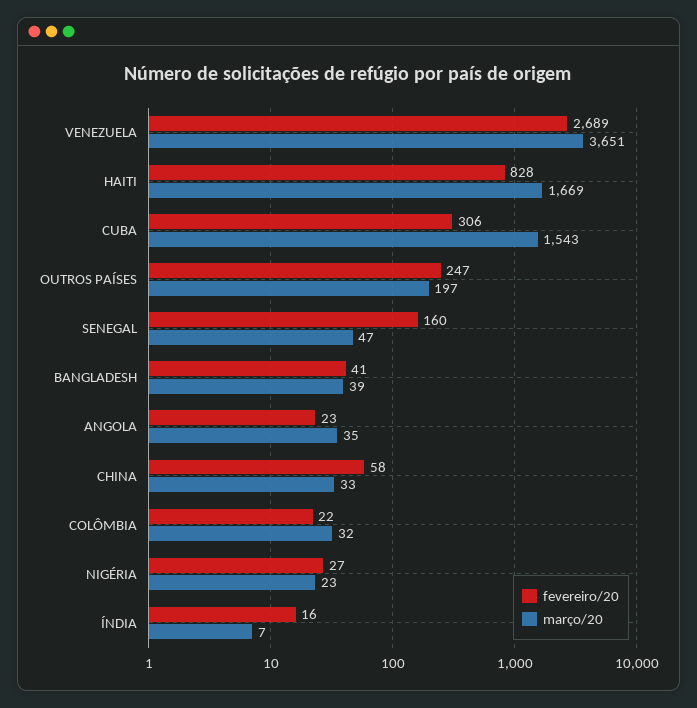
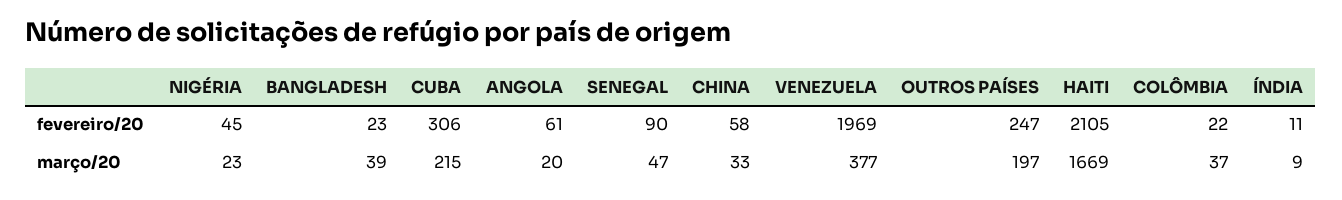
  {
    "fevereiro/20": {
-     "VENEZUELA": 2689,
+     "VENEZUELA": 1969,
-     "HAITI": 828,
+     "HAITI": 2105,
      "CUBA": 306,
      "OUTROS PAÍSES": 247,
-     "SENEGAL": 160,
+     "SENEGAL": 90,
-     "BANGLADESH": 41,
+     "BANGLADESH": 23,
-     "ANGOLA": 23,
+     "ANGOLA": 61,
      "CHINA": 58,
      "COLÔMBIA": 22,
-     "NIGÉRIA": 27,
+     "NIGÉRIA": 45,
-     "ÍNDIA": 16
+     "ÍNDIA": 11
    },
    "março/20": {
-     "VENEZUELA": 3651,
+     "VENEZUELA": 377,
      "HAITI": 1669,
-     "CUBA": 1543,
+     "CUBA": 215,
      "OUTROS PAÍSES": 197,
      "SENEGAL": 47,
      "BANGLADESH": 39,
-     "ANGOLA": 35,
+     "ANGOLA": 20,
      "CHINA": 33,
-     "COLÔMBIA": 32,
+     "COLÔMBIA": 37,
      "NIGÉRIA": 23,
-     "ÍNDIA": 7
+     "ÍNDIA": 9
    }
  }

